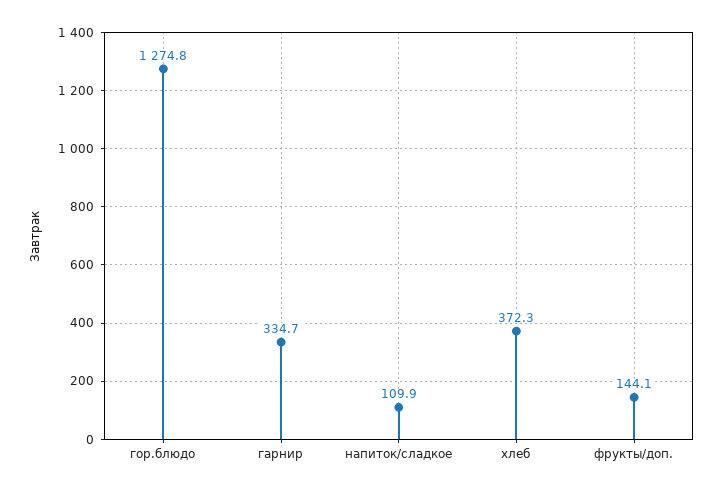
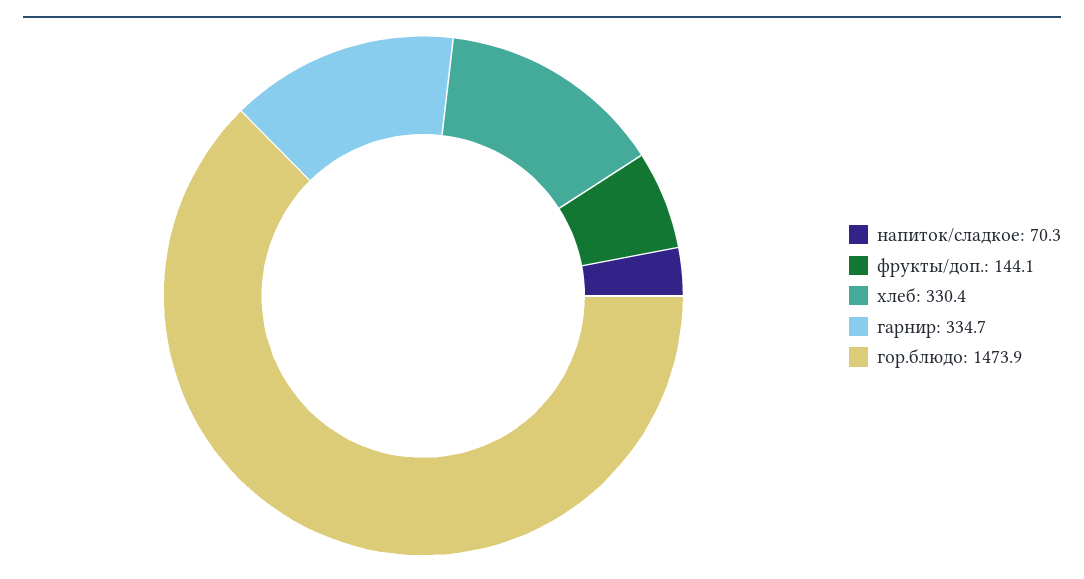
  {
-   "гор.блюдо": 1274.8,
+   "гор.блюдо": 1473.9,
    "гарнир": 334.7,
-   "напиток/сладкое": 109.9,
+   "напиток/сладкое": 70.3,
-   "хлеб": 372.3,
+   "хлеб": 330.4,
    "фрукты/доп.": 144.1
  }

